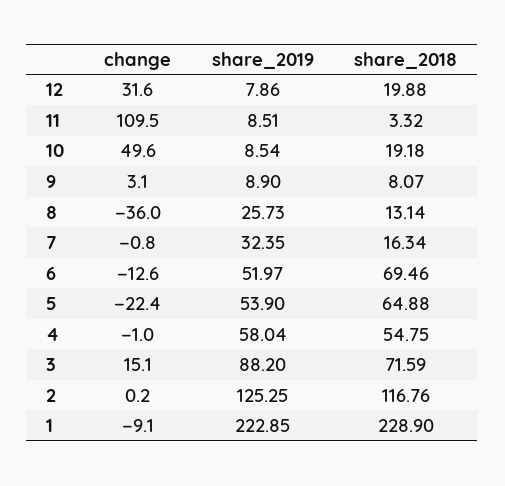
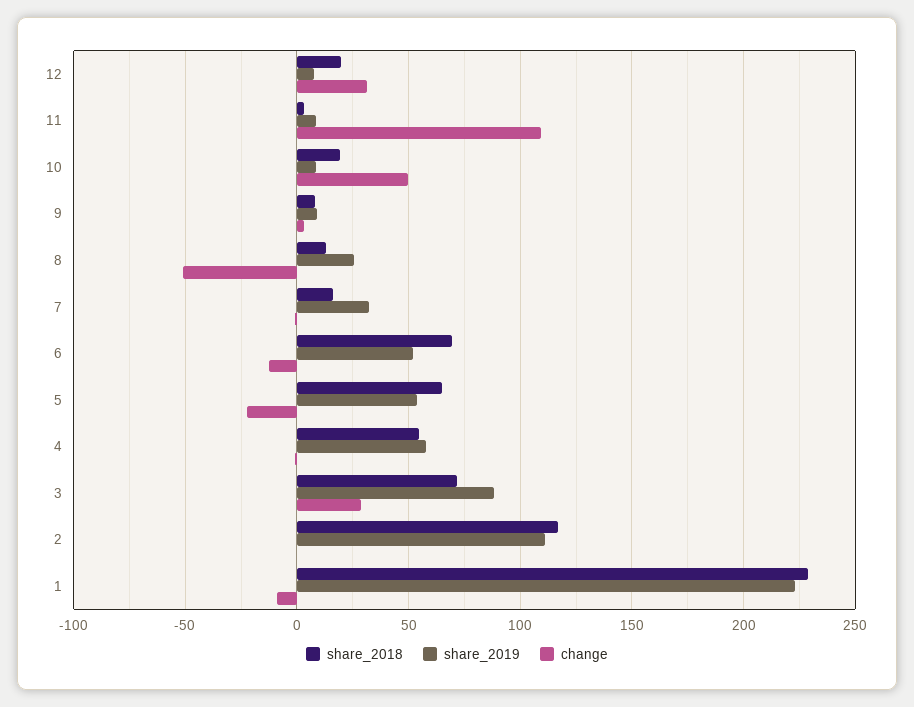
  {
    "change": {
      "12": 31.6,
      "11": 109.5,
      "10": 49.6,
      "9": 3.1,
-     "8": -36,
+     "8": -50,
      "7": -0.8,
      "6": -12.6,
      "5": -22.4,
      "4": -1,
-     "3": 15.1,
+     "3": 30,
      "2": 0.2,
      "1": -9.1
    },
    "share_2019": {
      "12": 7.86,
      "11": 8.51,
      "10": 8.54,
      "9": 8.9,
      "8": 25.73,
      "7": 32.35,
      "6": 51.97,
      "5": 53.9,
      "4": 58.04,
      "3": 88.2,
-     "2": 125.25,
+     "2": 110,
      "1": 222.85
    },
    "share_2018": {
      "12": 19.88,
      "11": 3.32,
      "10": 19.18,
      "9": 8.07,
      "8": 13.14,
      "7": 16.34,
      "6": 69.46,
      "5": 64.88,
      "4": 54.75,
      "3": 71.59,
      "2": 116.76,
      "1": 228.9
    }
  }

